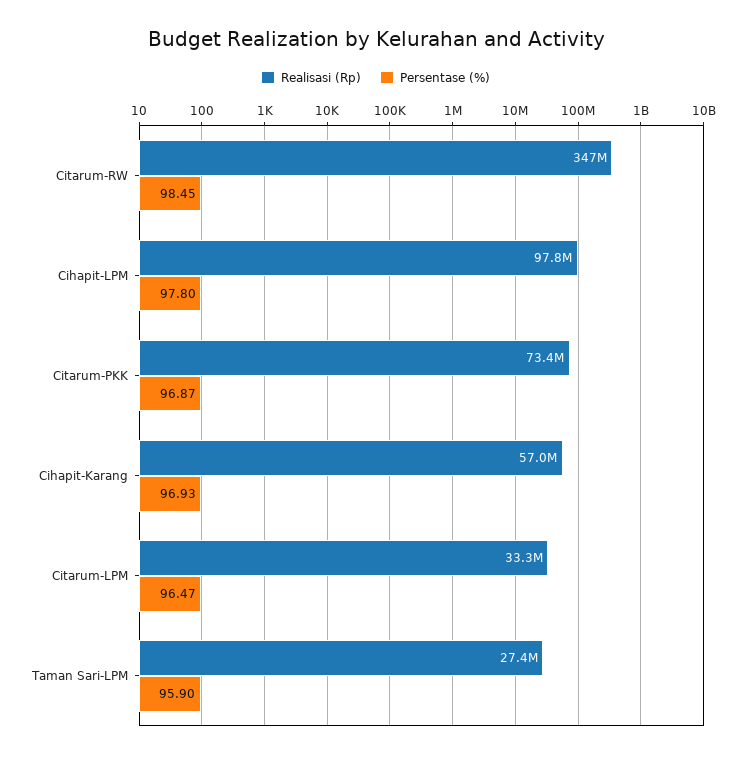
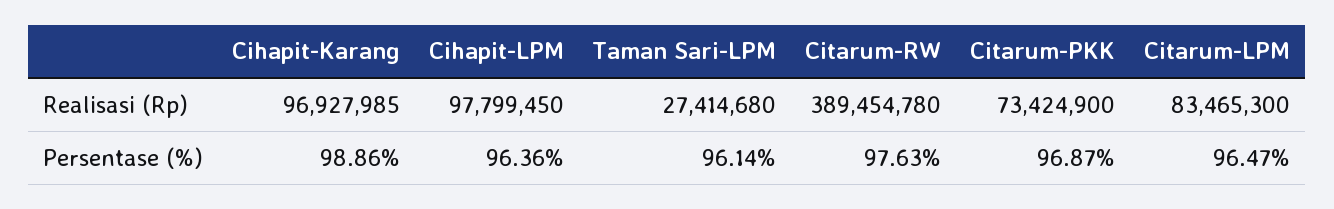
  {
    "Realisasi (Rp)": {
-     "Citarum-RW": 347000000,
+     "Citarum-RW": 389454780,
      "Cihapit-LPM": 97799450,
      "Citarum-PKK": 73424900,
-     "Cihapit-Karang": 57000000,
+     "Cihapit-Karang": 96927985,
-     "Citarum-LPM": 33300000,
+     "Citarum-LPM": 83465300,
      "Taman Sari-LPM": 27414680
    },
    "Persentase (%)": {
-     "Citarum-RW": 98.45,
+     "Citarum-RW": 97.63,
-     "Cihapit-LPM": 97.8,
+     "Cihapit-LPM": 96.36,
      "Citarum-PKK": 96.87,
-     "Cihapit-Karang": 96.93,
+     "Cihapit-Karang": 98.86,
      "Citarum-LPM": 96.47,
-     "Taman Sari-LPM": 95.9
+     "Taman Sari-LPM": 96.14
    }
  }

